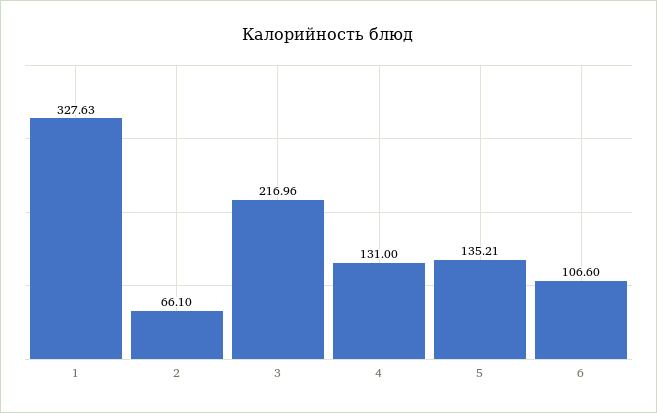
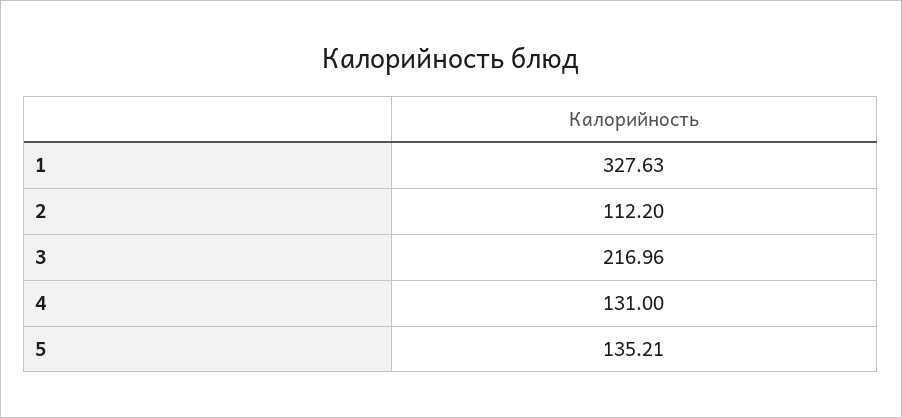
  {
    "1": 327.63,
-   "2": 66.1,
+   "2": 112.2,
    "3": 216.96,
    "4": 131,
-   "5": 135.21,
+   "5": 135.21
-   "6": 106.6
  }

